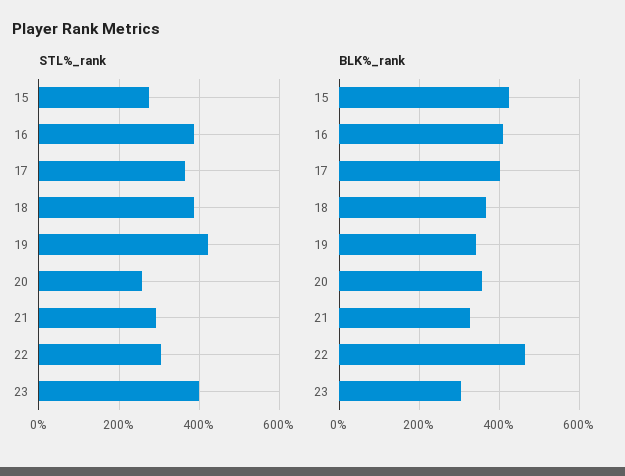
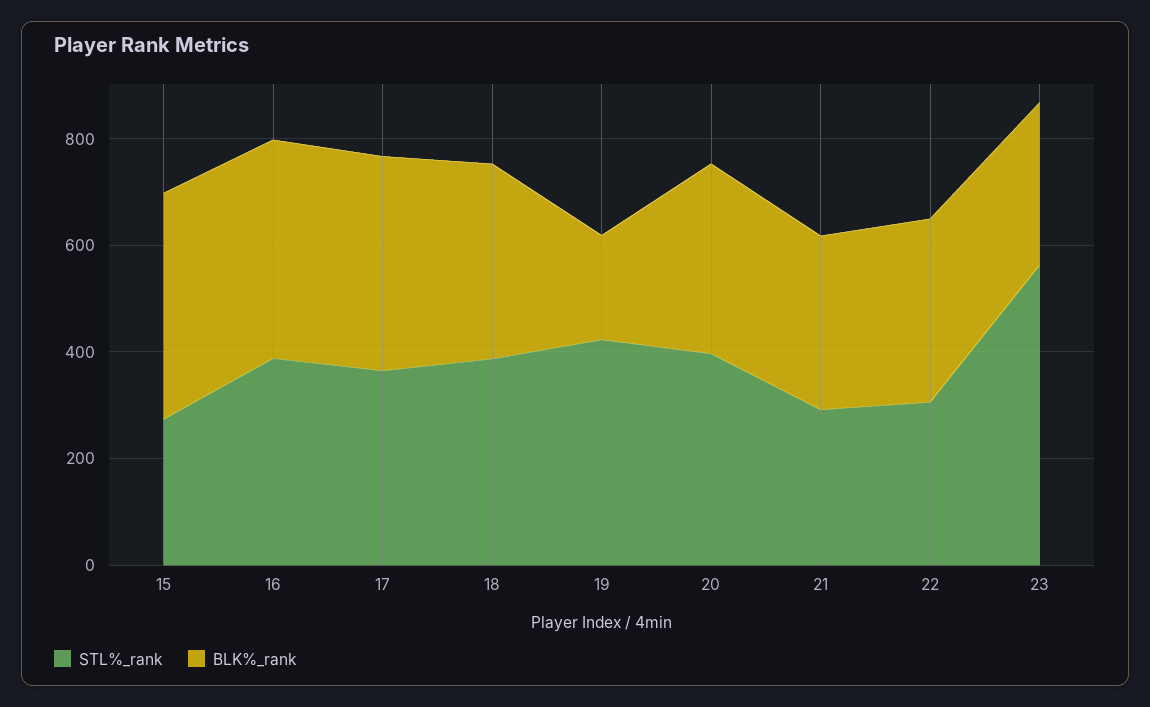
  {
    "STL%_rank": {
      "15": 280,
      "16": 380,
      "17": 360,
      "18": 380,
      "19": 420,
-     "20": 260,
+     "20": 400,
      "21": 300,
      "22": 300,
-     "23": 400
+     "23": 550
    },
    "BLK%_rank": {
      "15": 420,
      "16": 420,
      "17": 400,
      "18": 360,
-     "19": 340,
+     "19": 200,
      "20": 360,
      "21": 320,
-     "22": 460,
+     "22": 350,
      "23": 300
    }
  }

